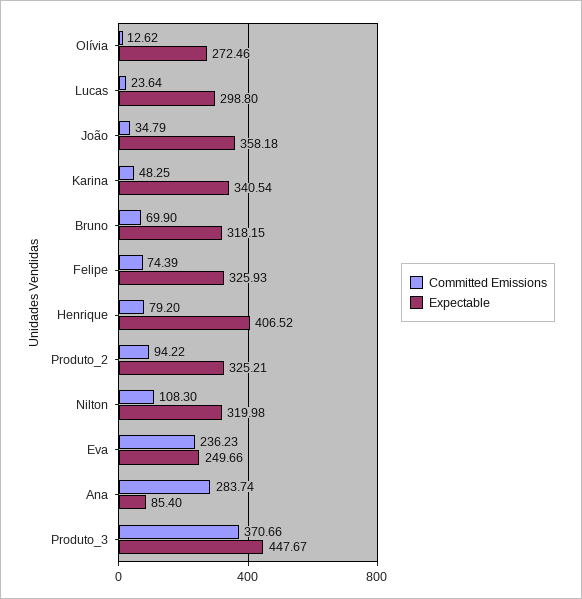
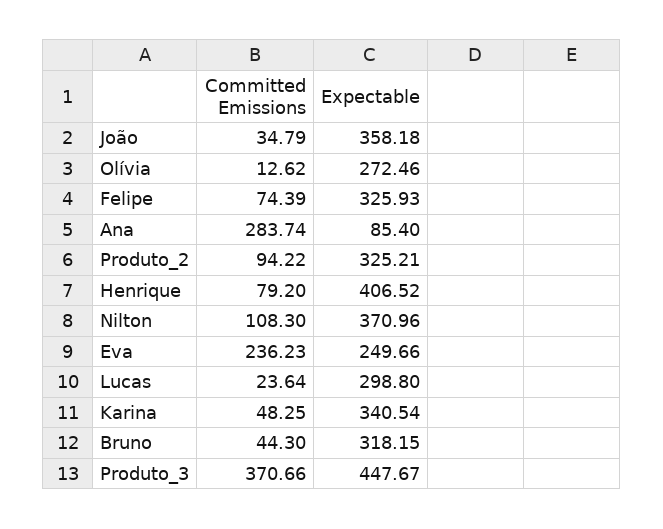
  {
    "Committed Emissions": {
      "Olívia": 12.62,
      "Lucas": 23.64,
      "João": 34.79,
      "Karina": 48.25,
-     "Bruno": 69.9,
+     "Bruno": 44.3,
      "Felipe": 74.39,
      "Henrique": 79.2,
      "Produto_2": 94.22,
      "Nilton": 108.3,
      "Eva": 236.23,
      "Ana": 283.74,
      "Produto_3": 370.66
    },
    "Expectable": {
      "Olívia": 272.46,
      "Lucas": 298.8,
      "João": 358.18,
      "Karina": 340.54,
      "Bruno": 318.15,
      "Felipe": 325.93,
      "Henrique": 406.52,
      "Produto_2": 325.21,
-     "Nilton": 319.98,
+     "Nilton": 370.96,
      "Eva": 249.66,
      "Ana": 85.4,
      "Produto_3": 447.67
    }
  }

